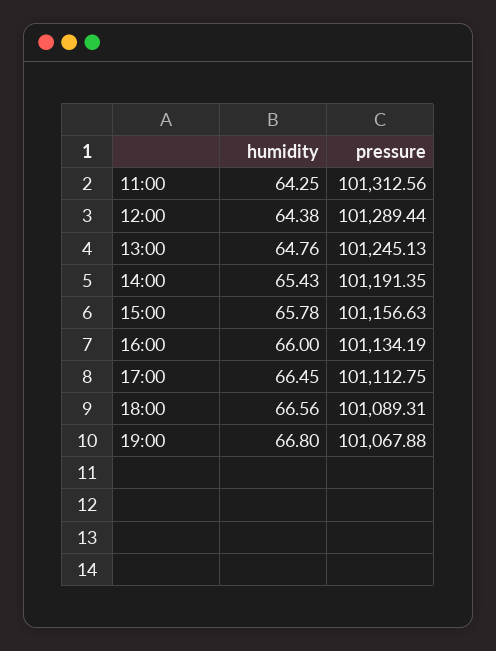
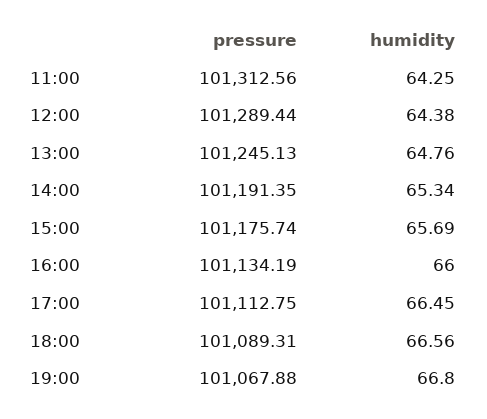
  {
    "humidity": {
      "11:00": 64.25,
      "12:00": 64.38,
      "13:00": 64.76,
-     "14:00": 65.43,
+     "14:00": 65.34,
-     "15:00": 65.78,
+     "15:00": 65.69,
      "16:00": 66,
      "17:00": 66.45,
      "18:00": 66.56,
      "19:00": 66.8
    },
    "pressure": {
      "11:00": 101312.56,
      "12:00": 101289.44,
      "13:00": 101245.13,
      "14:00": 101191.35,
-     "15:00": 101156.63,
+     "15:00": 101175.74,
      "16:00": 101134.19,
      "17:00": 101112.75,
      "18:00": 101089.31,
      "19:00": 101067.88
    }
  }

